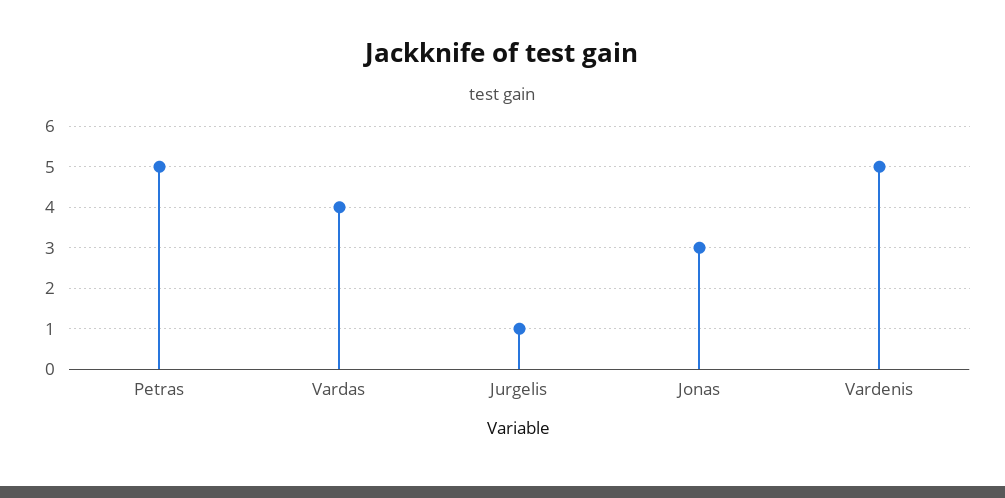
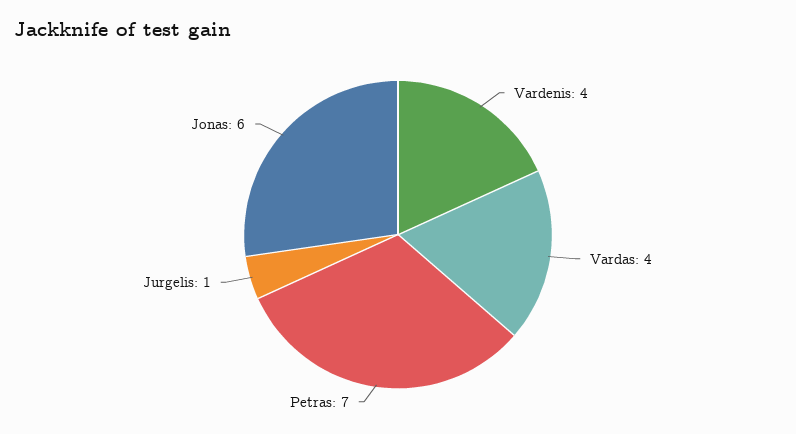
  {
-   "Petras": 5,
+   "Petras": 7,
    "Vardas": 4,
    "Jurgelis": 1,
-   "Jonas": 3,
+   "Jonas": 6,
-   "Vardenis": 5
+   "Vardenis": 4
  }

